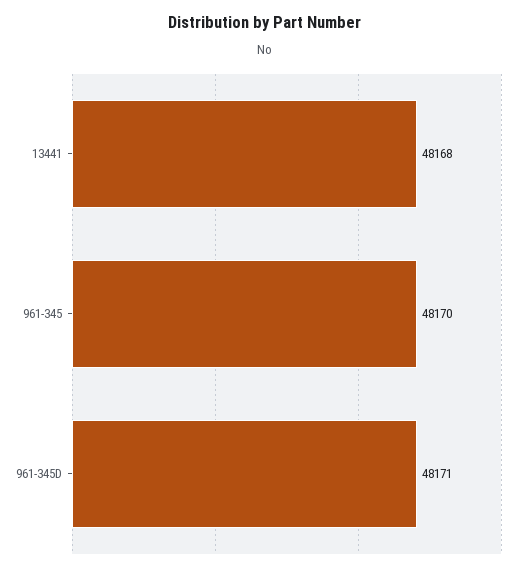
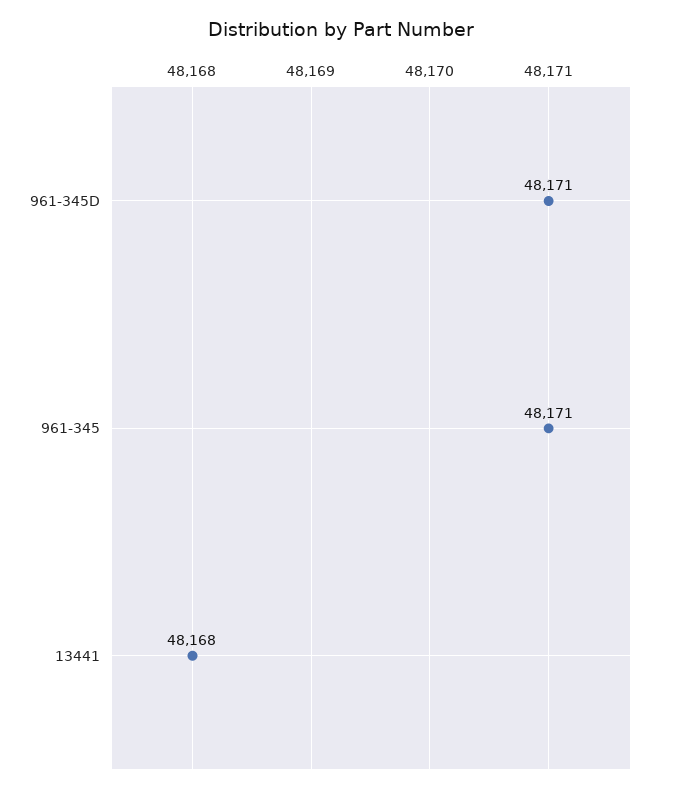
  {
    "13441": 48168,
-   "961-345": 48170,
+   "961-345": 48171,
    "961-345D": 48171
  }

